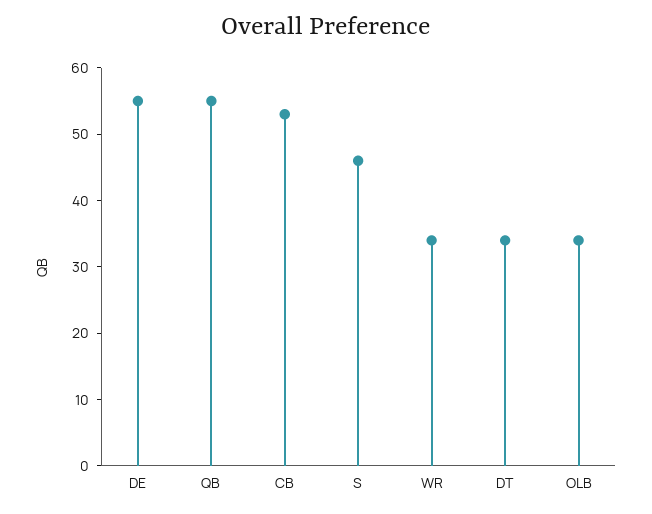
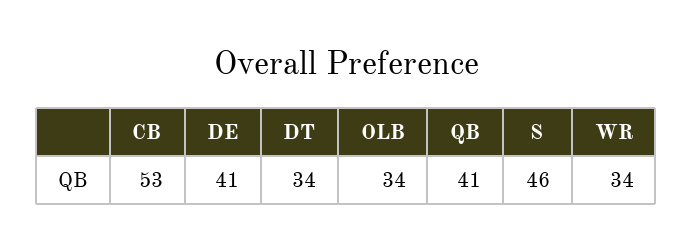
  {
-   "DE": 55,
+   "DE": 41,
-   "QB": 55,
+   "QB": 41,
    "CB": 53,
    "S": 46,
    "WR": 34,
    "DT": 34,
    "OLB": 34
  }

